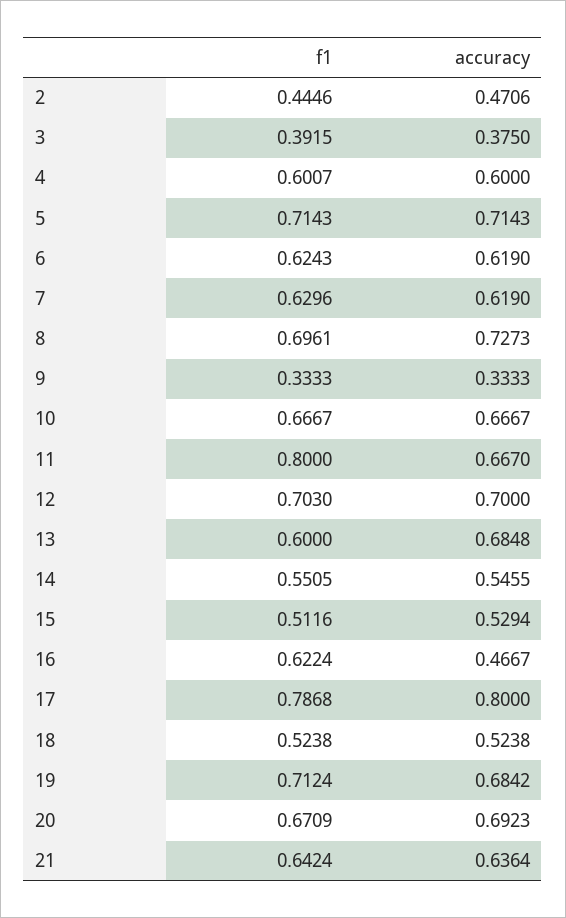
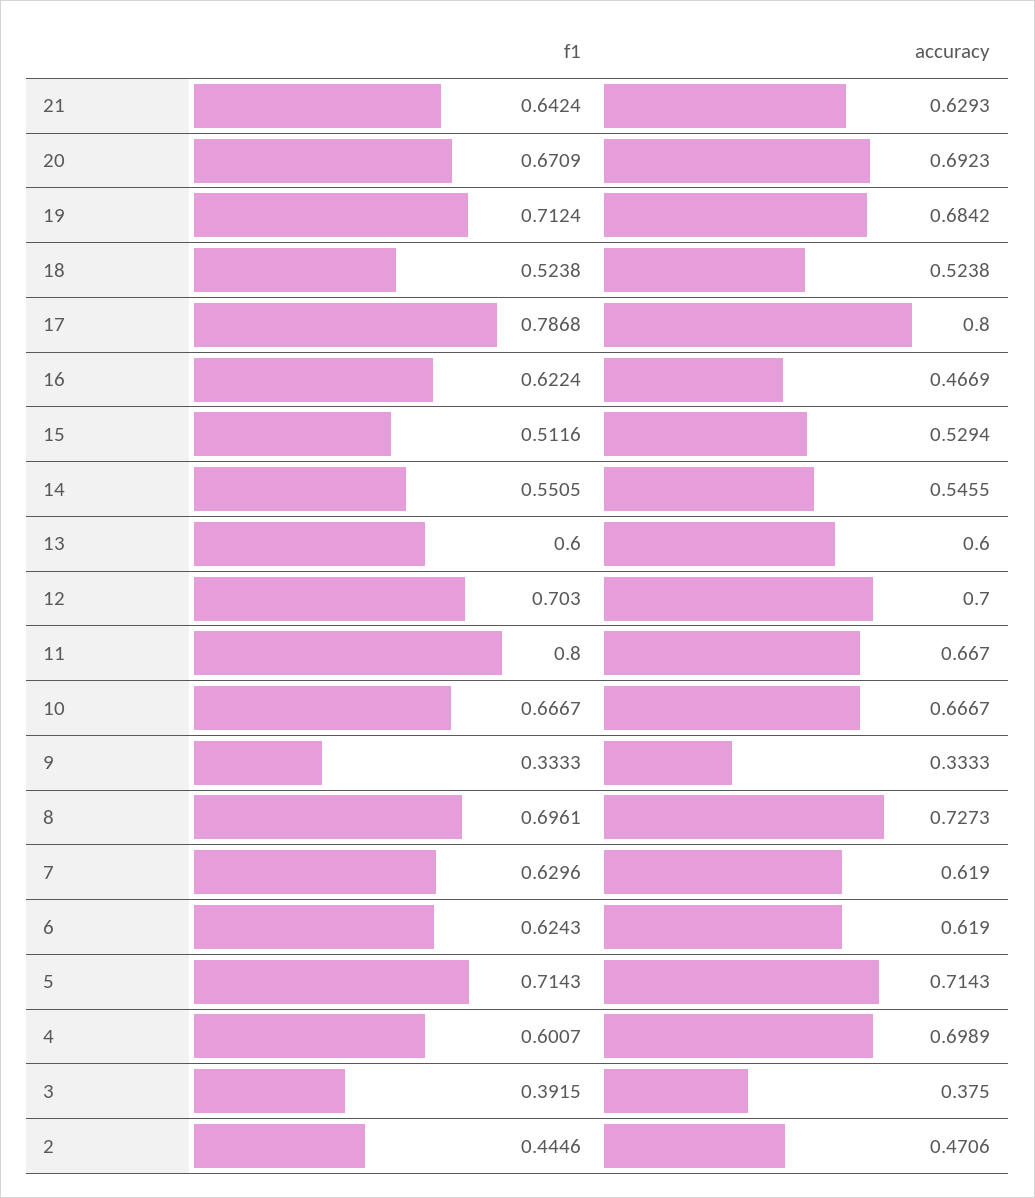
  {
    "f1": {
      "2": 0.4446,
      "3": 0.3915,
      "4": 0.6007,
      "5": 0.7143,
      "6": 0.6243,
      "7": 0.6296,
      "8": 0.6961,
      "9": 0.3333,
      "10": 0.6667,
      "11": 0.8,
      "12": 0.703,
      "13": 0.6,
      "14": 0.5505,
      "15": 0.5116,
      "16": 0.6224,
      "17": 0.7868,
      "18": 0.5238,
      "19": 0.7124,
      "20": 0.6709,
      "21": 0.6424
    },
    "accuracy": {
      "2": 0.4706,
      "3": 0.375,
-     "4": 0.6,
+     "4": 0.6989,
      "5": 0.7143,
      "6": 0.619,
      "7": 0.619,
      "8": 0.7273,
      "9": 0.3333,
      "10": 0.6667,
      "11": 0.667,
      "12": 0.7,
-     "13": 0.6848,
+     "13": 0.6,
      "14": 0.5455,
      "15": 0.5294,
-     "16": 0.4667,
+     "16": 0.4669,
      "17": 0.8,
      "18": 0.5238,
      "19": 0.6842,
      "20": 0.6923,
-     "21": 0.6364
+     "21": 0.6293
    }
  }

